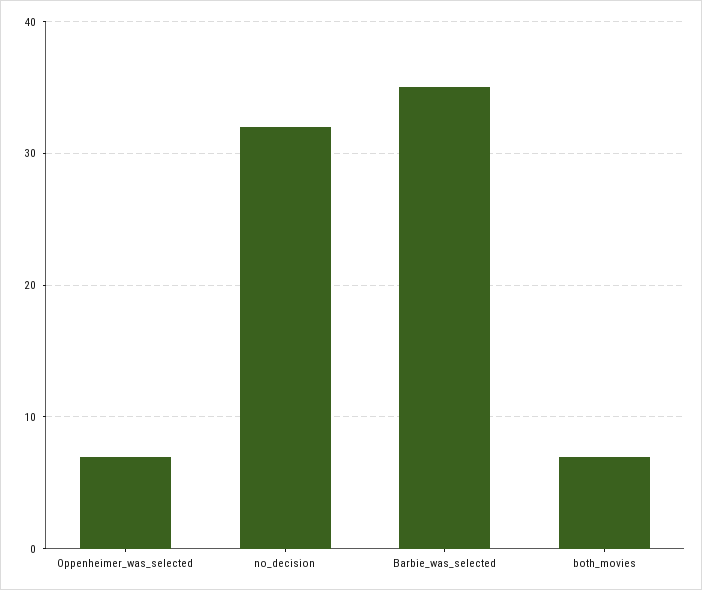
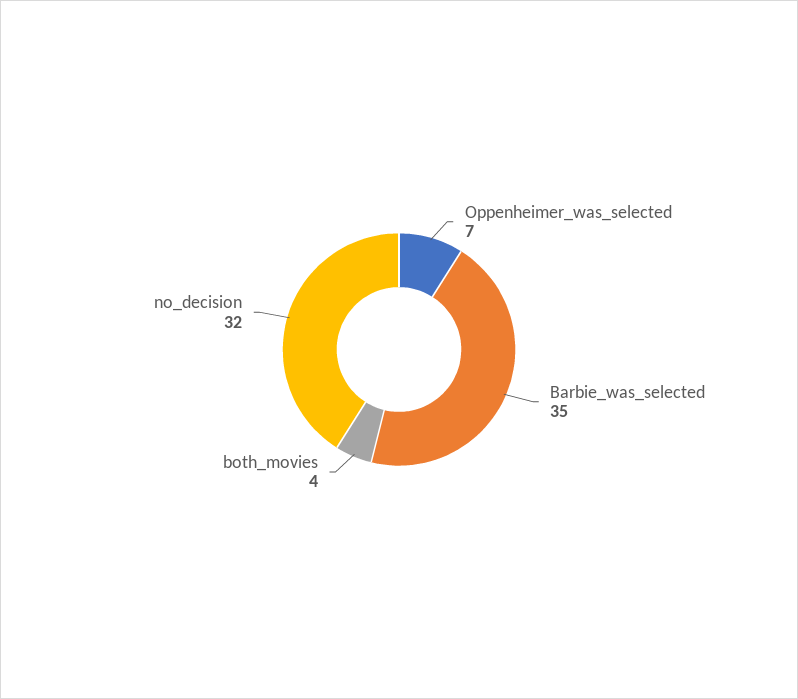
  {
    "Oppenheimer_was_selected": 7,
    "no_decision": 32,
    "Barbie_was_selected": 35,
-   "both_movies": 7
+   "both_movies": 4
  }

